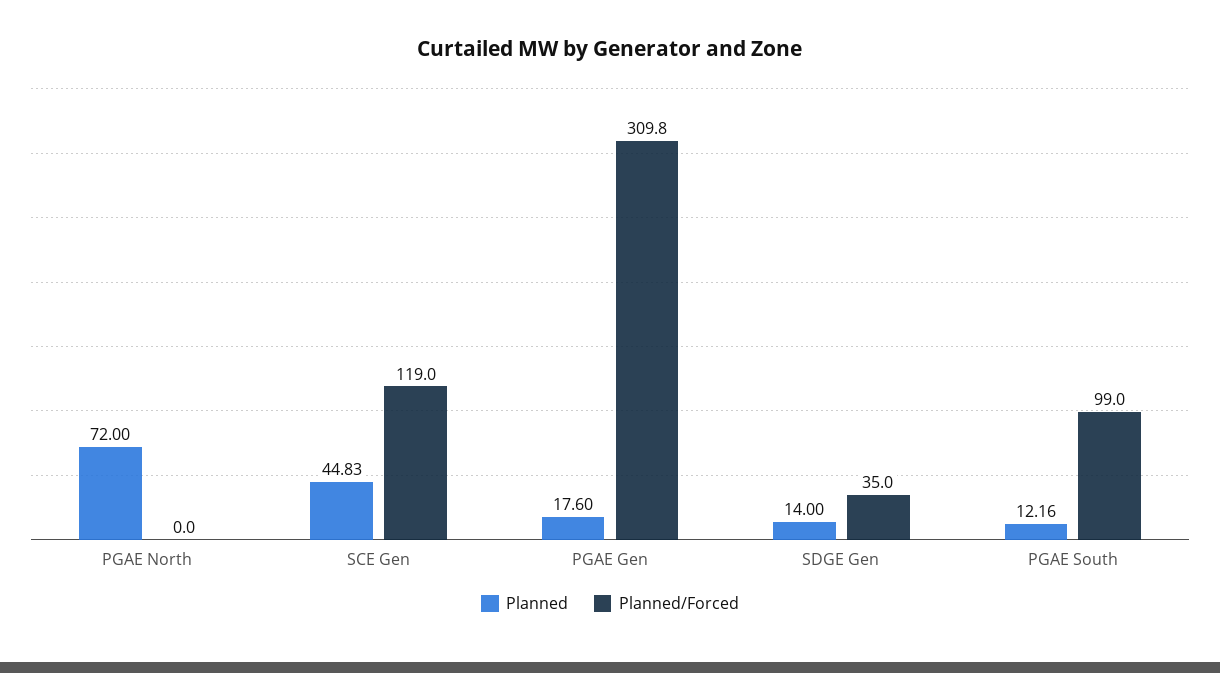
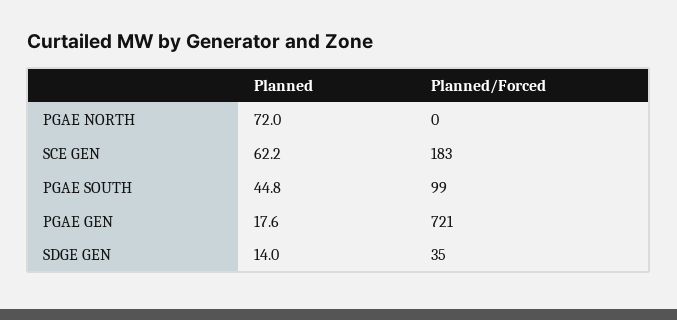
  {
    "Planned": {
      "PGAE North": 72,
-     "SCE Gen": 44.83,
+     "SCE Gen": 62.2,
      "PGAE Gen": 17.6,
      "SDGE Gen": 14,
-     "PGAE South": 12.16
+     "PGAE South": 44.8
    },
    "Planned/Forced": {
      "PGAE North": 0,
-     "SCE Gen": 119,
+     "SCE Gen": 183,
-     "PGAE Gen": 309.8,
+     "PGAE Gen": 721,
      "SDGE Gen": 35,
      "PGAE South": 99
    }
  }

